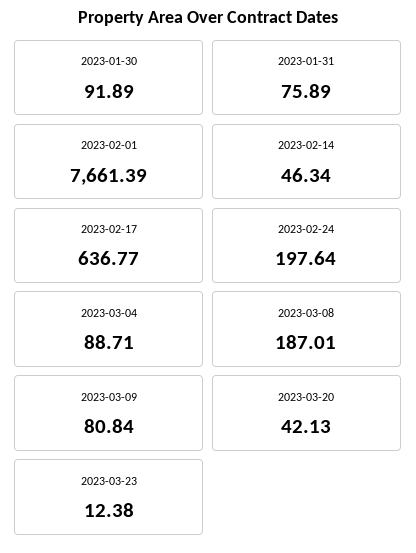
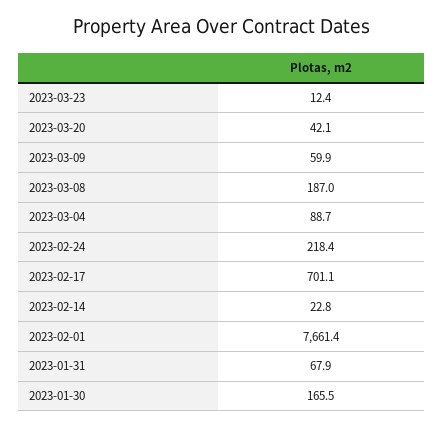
  {
-   "2023-01-30": 91.89,
+   "2023-01-30": 165.5,
-   "2023-01-31": 75.89,
+   "2023-01-31": 67.9,
    "2023-02-01": 7661.39,
-   "2023-02-14": 46.34,
+   "2023-02-14": 22.8,
-   "2023-02-17": 636.77,
+   "2023-02-17": 701.1,
-   "2023-02-24": 197.64,
+   "2023-02-24": 218.4,
    "2023-03-04": 88.71,
    "2023-03-08": 187.01,
-   "2023-03-09": 80.84,
+   "2023-03-09": 59.9,
    "2023-03-20": 42.13,
    "2023-03-23": 12.38
  }

